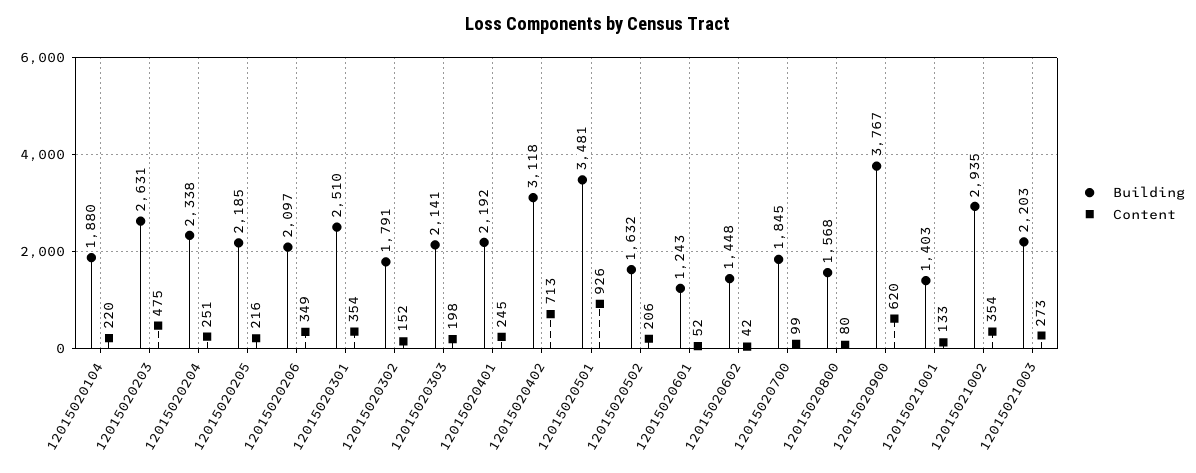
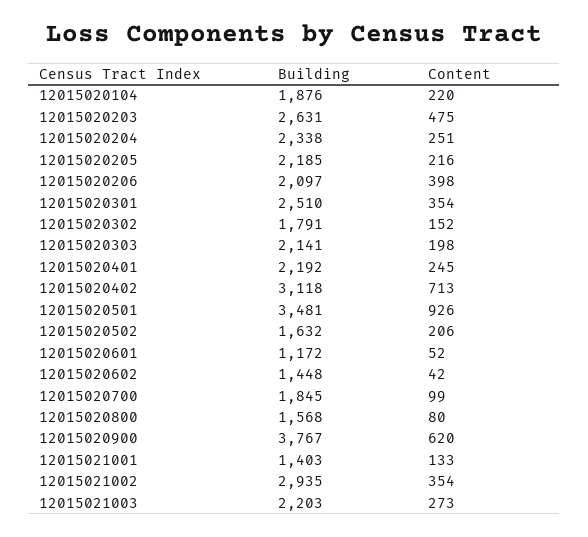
  {
    "Building": {
-     "12015020104": 1880,
+     "12015020104": 1876,
      "12015020203": 2631,
      "12015020204": 2338,
      "12015020205": 2185,
      "12015020206": 2097,
      "12015020301": 2510,
      "12015020302": 1791,
      "12015020303": 2141,
      "12015020401": 2192,
      "12015020402": 3118,
      "12015020501": 3481,
      "12015020502": 1632,
-     "12015020601": 1243,
+     "12015020601": 1172,
      "12015020602": 1448,
      "12015020700": 1845,
      "12015020800": 1568,
      "12015020900": 3767,
      "12015021001": 1403,
      "12015021002": 2935,
      "12015021003": 2203
    },
    "Content": {
      "12015020104": 220,
      "12015020203": 475,
      "12015020204": 251,
      "12015020205": 216,
-     "12015020206": 349,
+     "12015020206": 398,
      "12015020301": 354,
      "12015020302": 152,
      "12015020303": 198,
      "12015020401": 245,
      "12015020402": 713,
      "12015020501": 926,
      "12015020502": 206,
      "12015020601": 52,
      "12015020602": 42,
      "12015020700": 99,
      "12015020800": 80,
      "12015020900": 620,
      "12015021001": 133,
      "12015021002": 354,
      "12015021003": 273
    }
  }

